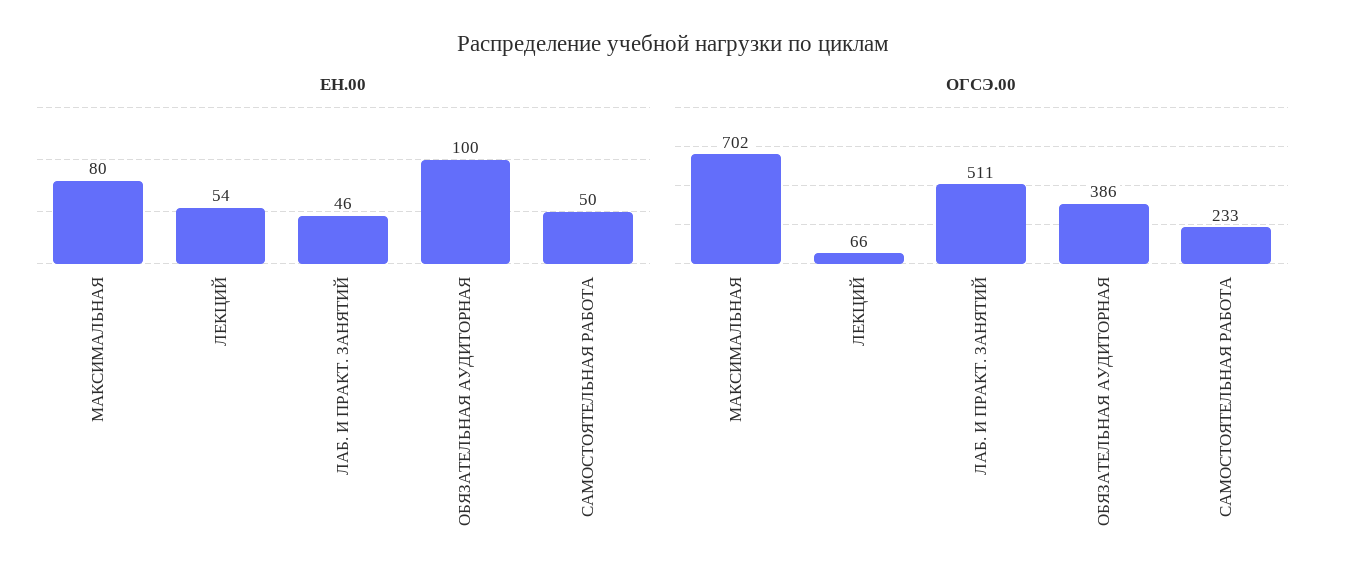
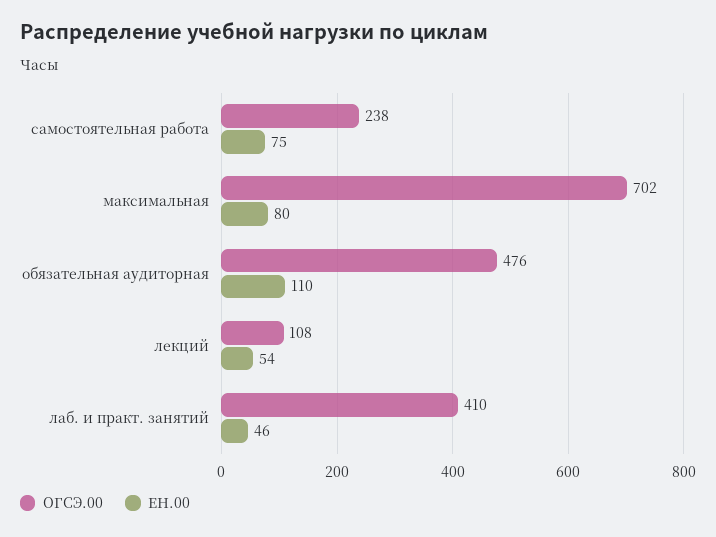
  {
    "ЕН.00": {
      "МАКСИМАЛЬНАЯ": 80,
      "ЛЕКЦИЙ": 54,
      "ЛАБ. И ПРАКТ. ЗАНЯТИЙ": 46,
-     "ОБЯЗАТЕЛЬНАЯ АУДИТОРНАЯ": 100,
+     "ОБЯЗАТЕЛЬНАЯ АУДИТОРНАЯ": 110,
-     "САМОСТОЯТЕЛЬНАЯ РАБОТА": 50
+     "САМОСТОЯТЕЛЬНАЯ РАБОТА": 75
    },
    "ОГСЭ.00": {
      "МАКСИМАЛЬНАЯ": 702,
-     "ЛЕКЦИЙ": 66,
+     "ЛЕКЦИЙ": 108,
-     "ЛАБ. И ПРАКТ. ЗАНЯТИЙ": 511,
+     "ЛАБ. И ПРАКТ. ЗАНЯТИЙ": 410,
-     "ОБЯЗАТЕЛЬНАЯ АУДИТОРНАЯ": 386,
+     "ОБЯЗАТЕЛЬНАЯ АУДИТОРНАЯ": 476,
-     "САМОСТОЯТЕЛЬНАЯ РАБОТА": 233
+     "САМОСТОЯТЕЛЬНАЯ РАБОТА": 238
    }
  }

